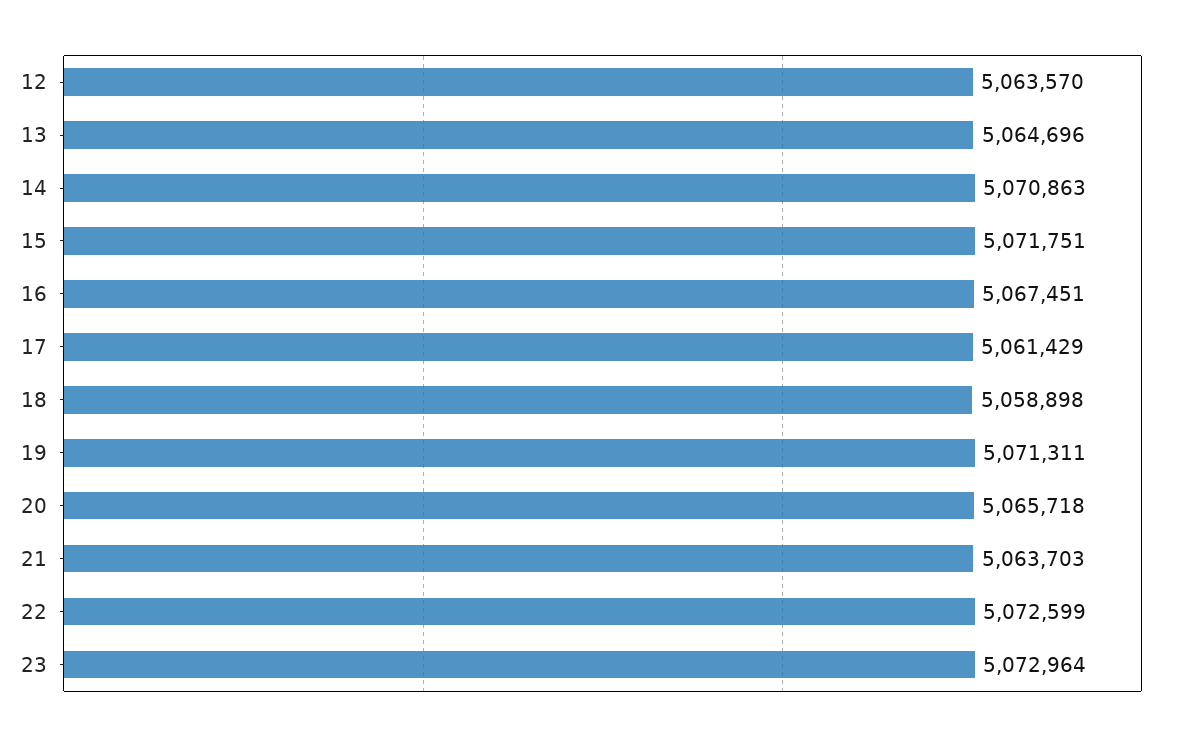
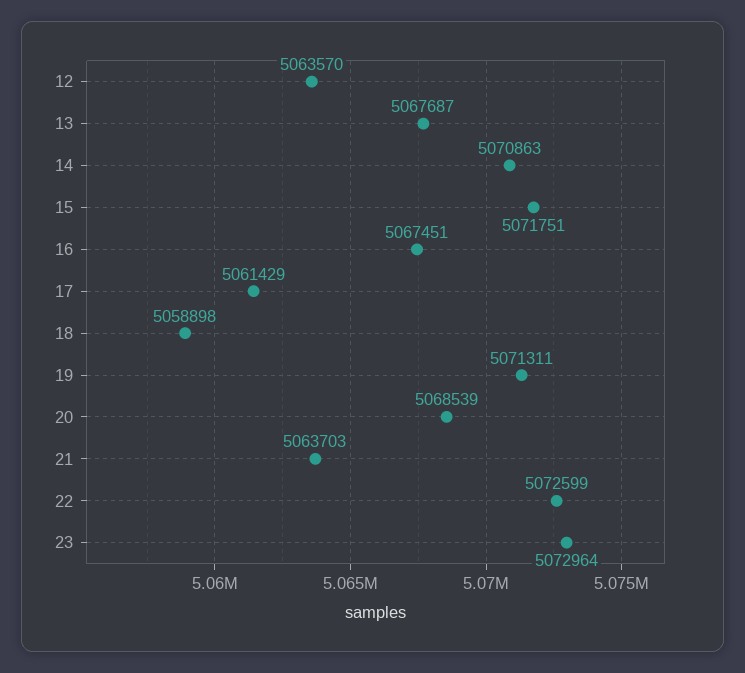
  {
    "12": 5063570,
-   "13": 5064696,
+   "13": 5067687,
    "14": 5070863,
    "15": 5071751,
    "16": 5067451,
    "17": 5061429,
    "18": 5058898,
    "19": 5071311,
-   "20": 5065718,
+   "20": 5068539,
    "21": 5063703,
    "22": 5072599,
    "23": 5072964
  }

